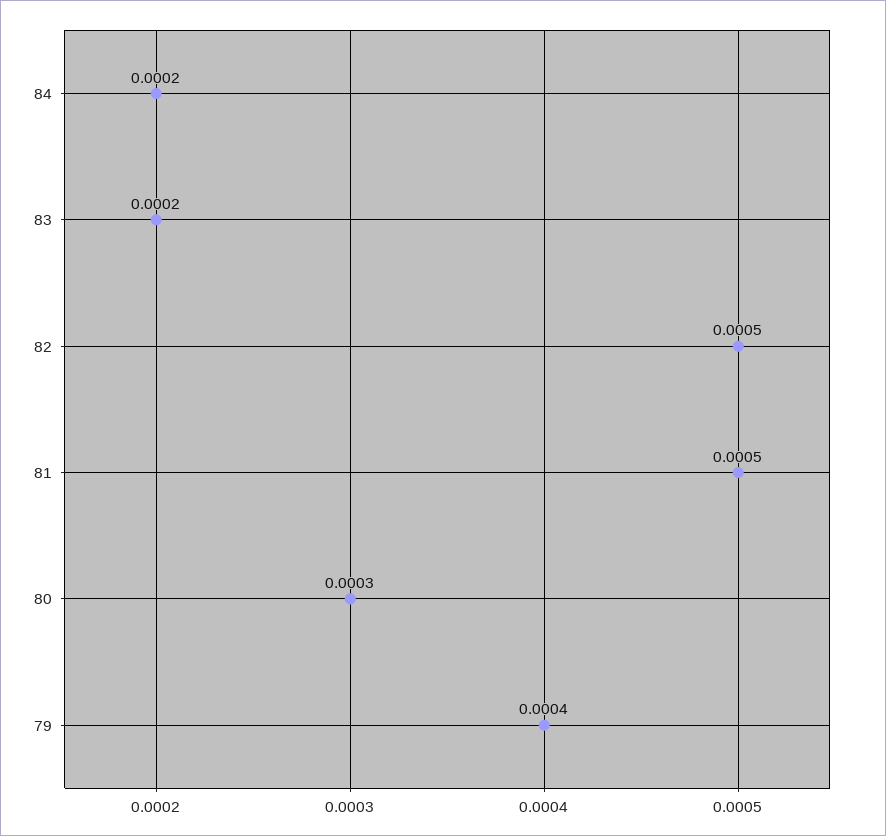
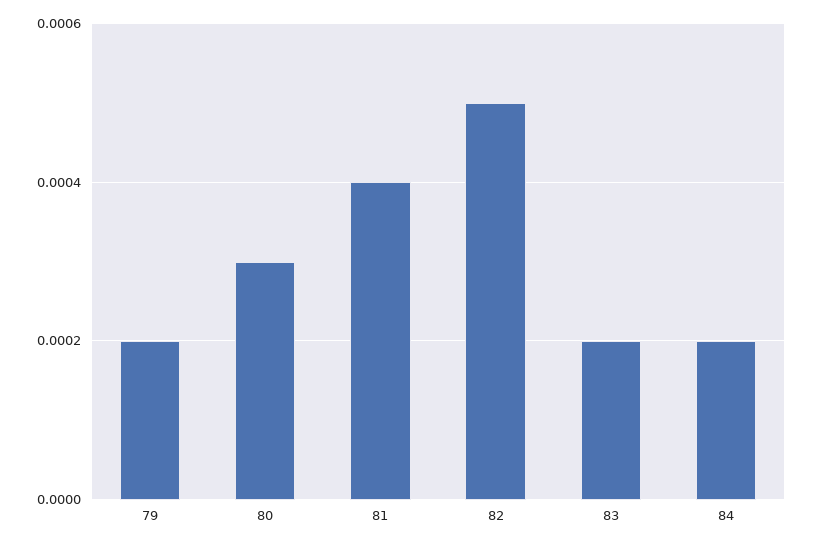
  {
    "84": 0.0002,
    "83": 0.0002,
    "82": 0.0005,
-   "81": 0.0005,
+   "81": 0.0004,
    "80": 0.0003,
-   "79": 0.0004
+   "79": 0.0002
  }

